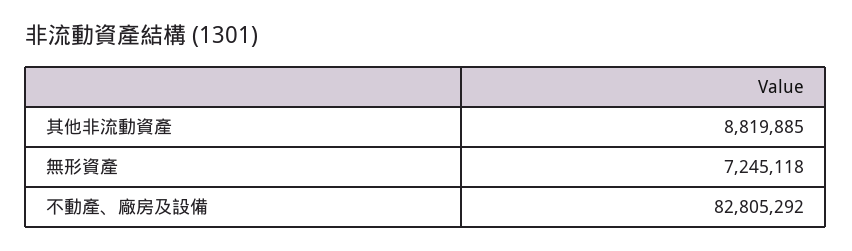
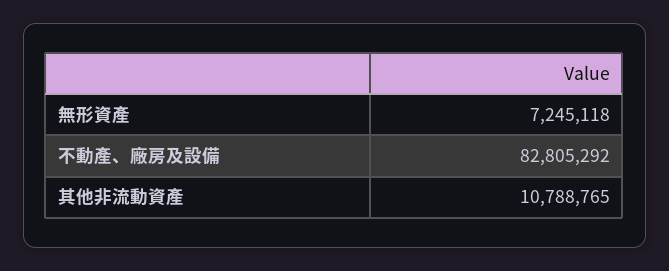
  {
-   "其他非流動資產": 8819885,
+   "其他非流動資產": 10788765,
    "無形資產": 7245118,
    "不動產、廠房及設備": 82805292
  }

